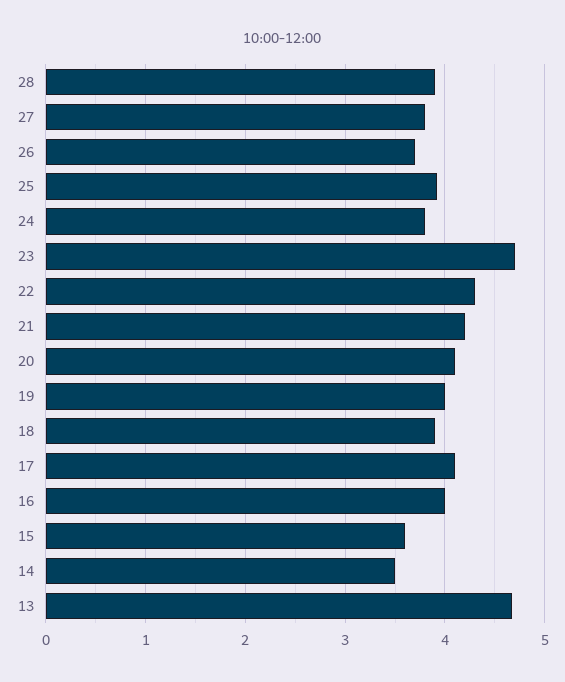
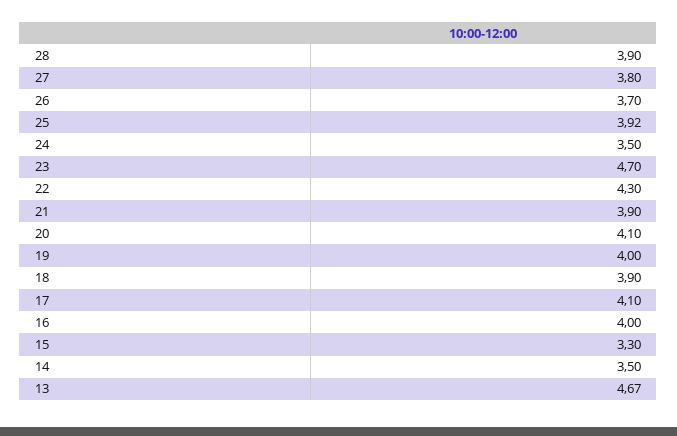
  {
    "28": 3.9,
    "27": 3.8,
    "26": 3.7,
    "25": 3.92,
-   "24": 3.8,
+   "24": 3.5,
    "23": 4.7,
    "22": 4.3,
-   "21": 4.2,
+   "21": 3.9,
    "20": 4.1,
    "19": 4,
    "18": 3.9,
    "17": 4.1,
    "16": 4,
-   "15": 3.6,
+   "15": 3.3,
    "14": 3.5,
    "13": 4.67
  }

